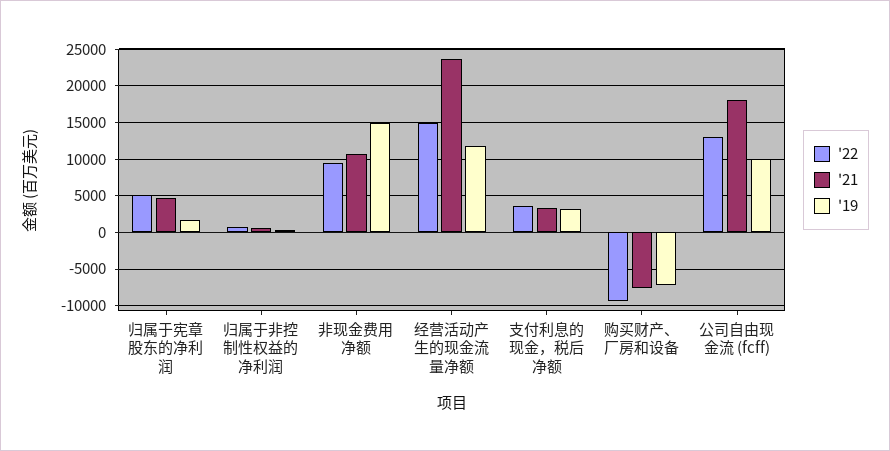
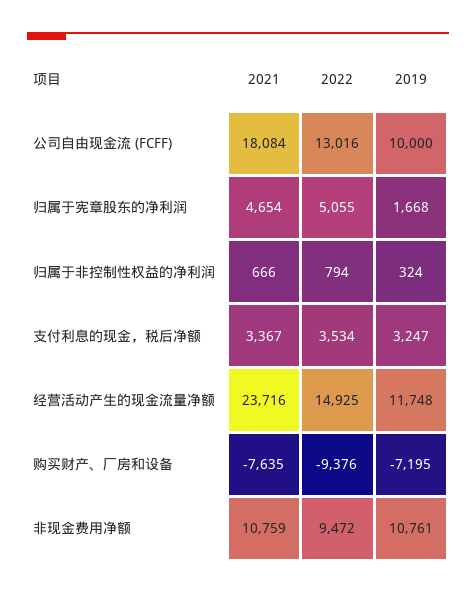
  {
    "'22": {
      "归属于宪章股东的净利润": 5055,
      "归属于非控制性权益的净利润": 794,
      "非现金费用净额": 9472,
      "经营活动产生的现金流量净额": 14925,
      "支付利息的现金，税后净额": 3534,
      "购买财产、厂房和设备": -9376,
      "公司自由现金流 (fcff)": 13016
    },
    "'21": {
      "归属于宪章股东的净利润": 4654,
      "归属于非控制性权益的净利润": 666,
      "非现金费用净额": 10759,
      "经营活动产生的现金流量净额": 23716,
      "支付利息的现金，税后净额": 3367,
      "购买财产、厂房和设备": -7635,
      "公司自由现金流 (fcff)": 18084
    },
    "'19": {
      "归属于宪章股东的净利润": 1668,
      "归属于非控制性权益的净利润": 324,
-     "非现金费用净额": 15000,
+     "非现金费用净额": 10761,
      "经营活动产生的现金流量净额": 11748,
      "支付利息的现金，税后净额": 3247,
      "购买财产、厂房和设备": -7195,
      "公司自由现金流 (fcff)": 10000
    }
  }

